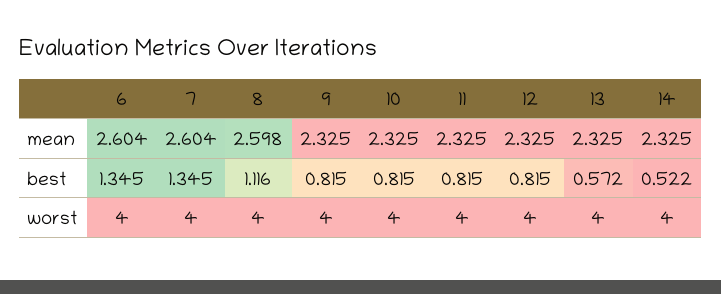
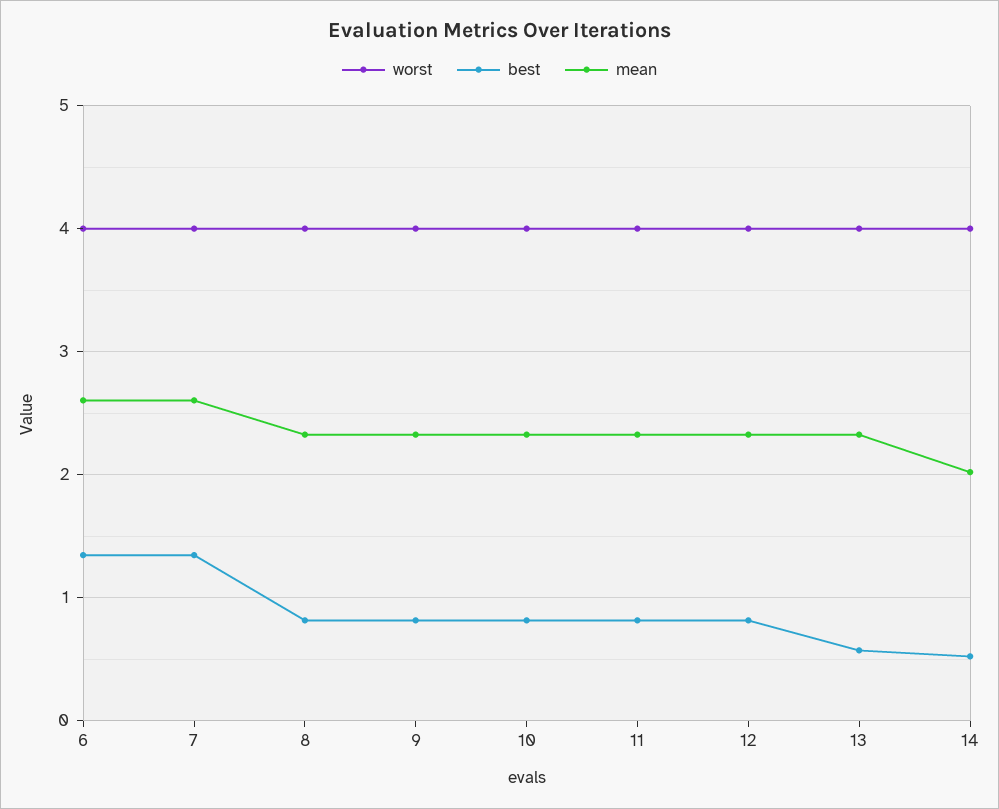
  {
    "mean": {
      "6": 2.604,
      "7": 2.604,
-     "8": 2.598,
+     "8": 2.3,
      "9": 2.325,
      "10": 2.325,
      "11": 2.325,
      "12": 2.325,
      "13": 2.325,
-     "14": 2.325
+     "14": 2
    },
    "best": {
      "6": 1.345,
      "7": 1.345,
-     "8": 1.116,
+     "8": 0.8,
      "9": 0.815,
      "10": 0.815,
      "11": 0.815,
      "12": 0.815,
      "13": 0.572,
      "14": 0.522
    },
    "worst": {
      "6": 4,
      "7": 4,
      "8": 4,
      "9": 4,
      "10": 4,
      "11": 4,
      "12": 4,
      "13": 4,
      "14": 4
    }
  }

